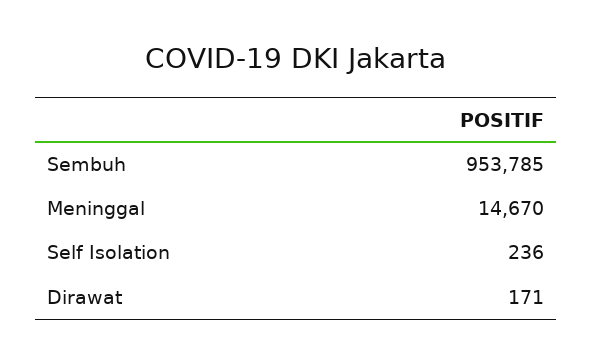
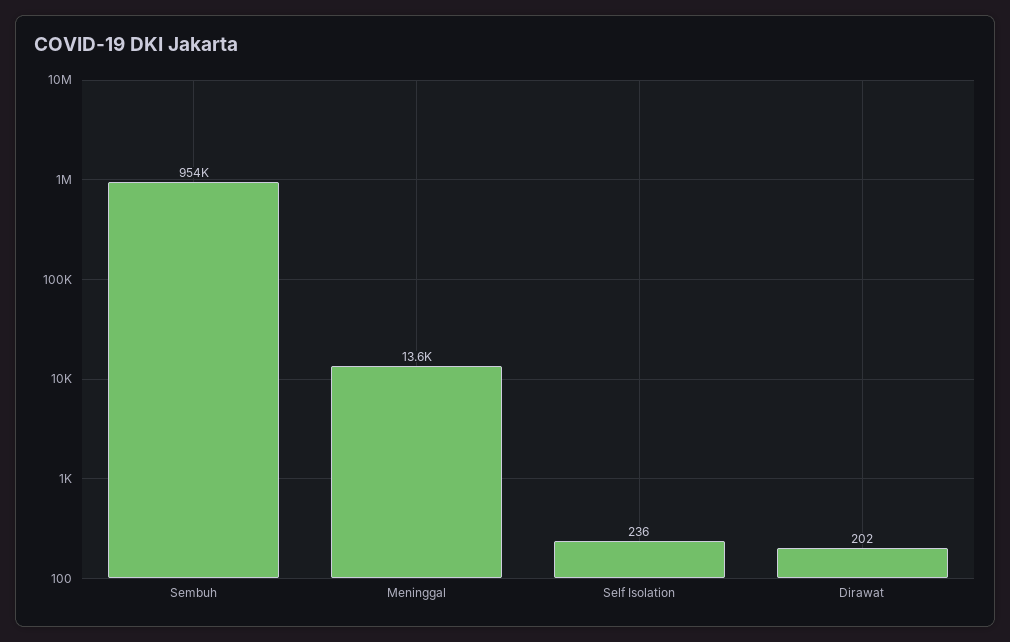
  {
    "Sembuh": 953785,
-   "Meninggal": 14670,
+   "Meninggal": 13600,
    "Self Isolation": 236,
-   "Dirawat": 171
+   "Dirawat": 202
  }

